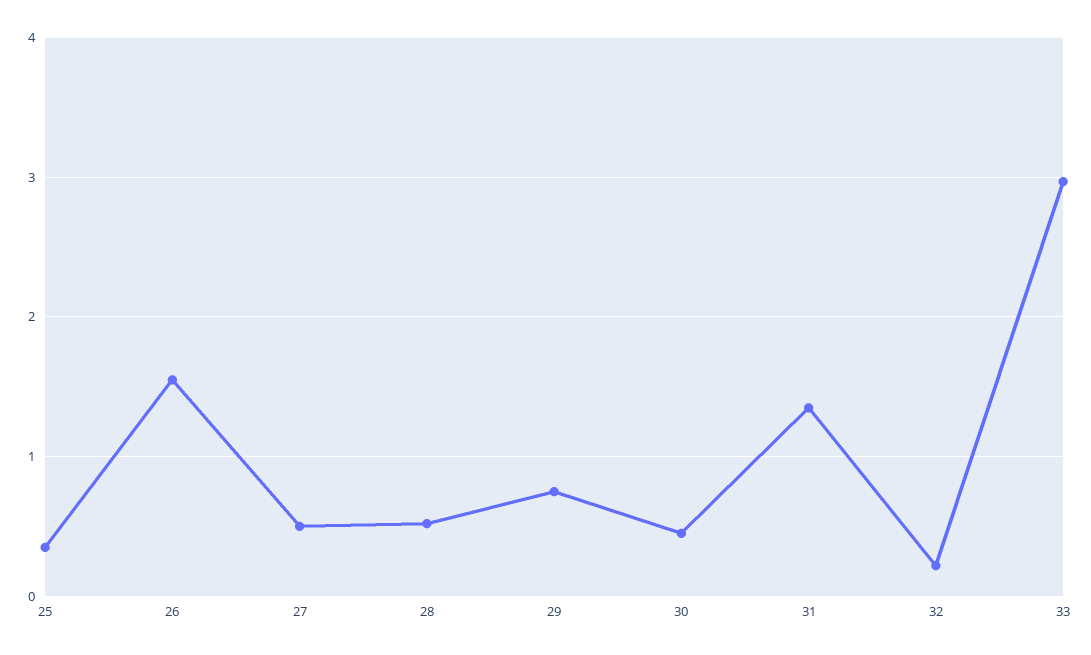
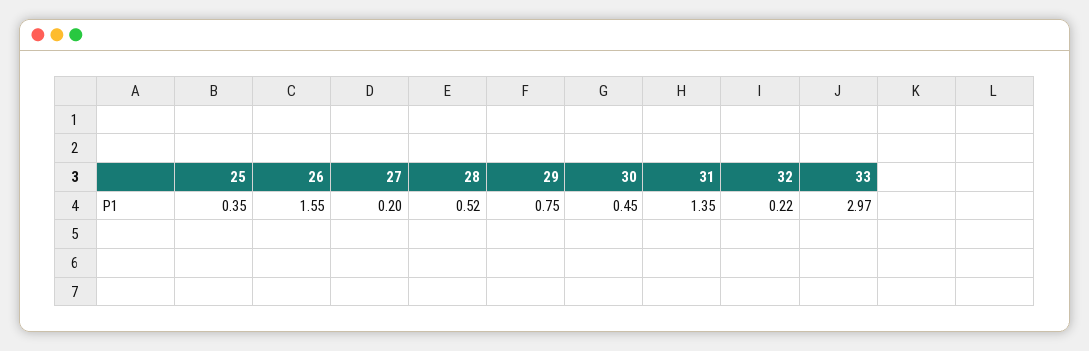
  {
    "25": 0.35,
    "26": 1.55,
-   "27": 0.5,
+   "27": 0.2,
    "28": 0.52,
    "29": 0.75,
    "30": 0.45,
    "31": 1.35,
    "32": 0.22,
    "33": 2.97
  }

